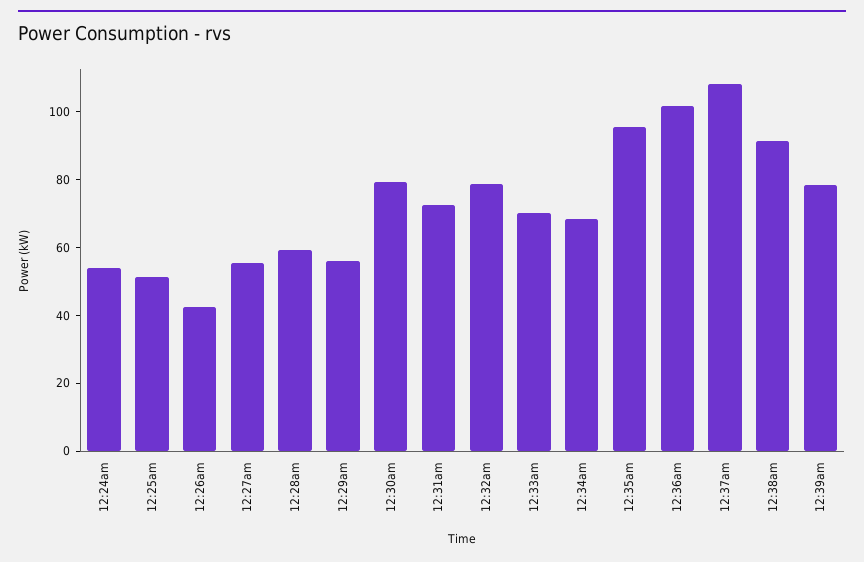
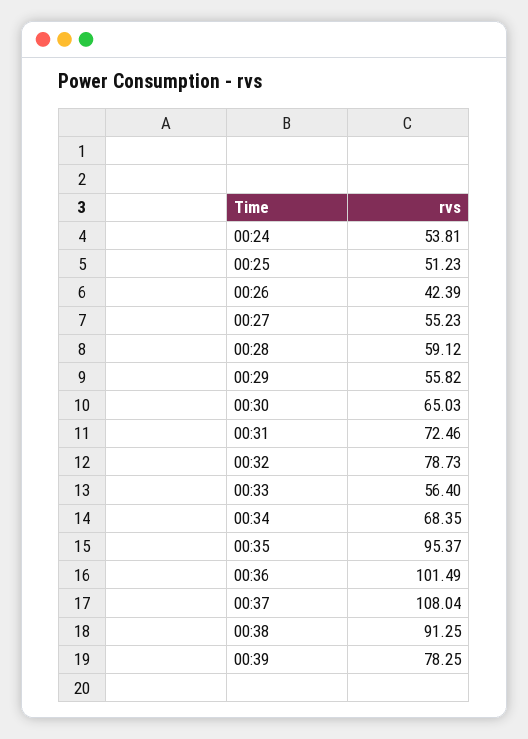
  {
    "12:24am": 53.81,
    "12:25am": 51.23,
    "12:26am": 42.39,
    "12:27am": 55.23,
    "12:28am": 59.12,
    "12:29am": 55.82,
-   "12:30am": 80,
+   "12:30am": 65.03,
    "12:31am": 72.46,
    "12:32am": 78.73,
-   "12:33am": 70,
+   "12:33am": 56.4,
    "12:34am": 68.35,
    "12:35am": 95.37,
    "12:36am": 101.49,
    "12:37am": 108.04,
    "12:38am": 91.25,
    "12:39am": 78.25
  }

